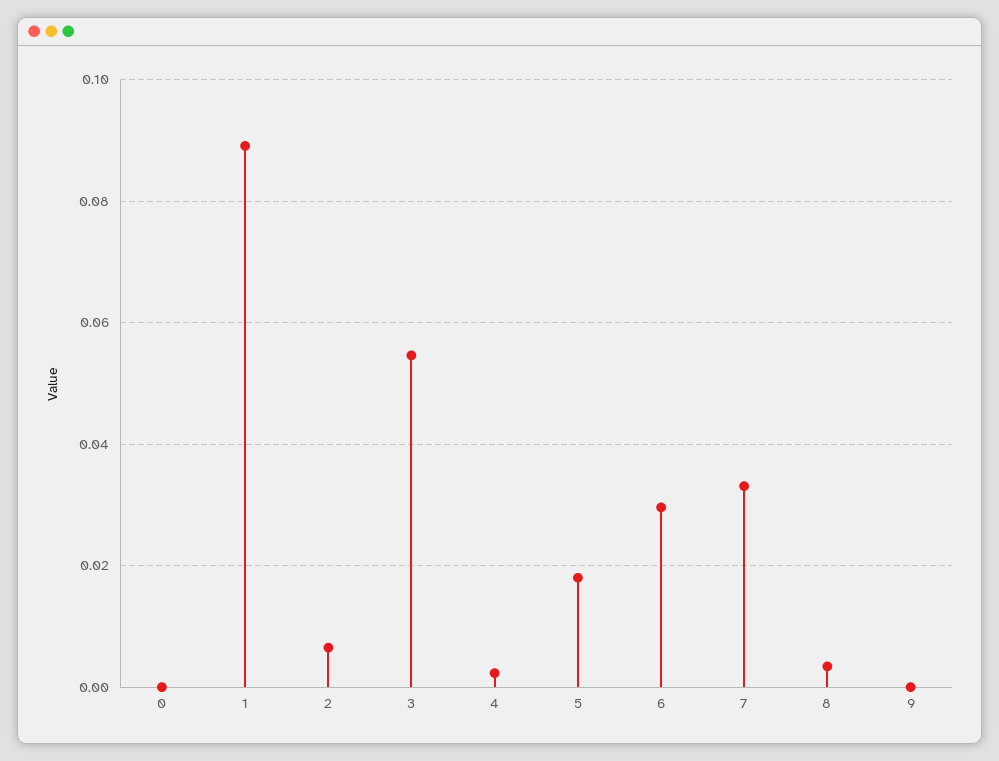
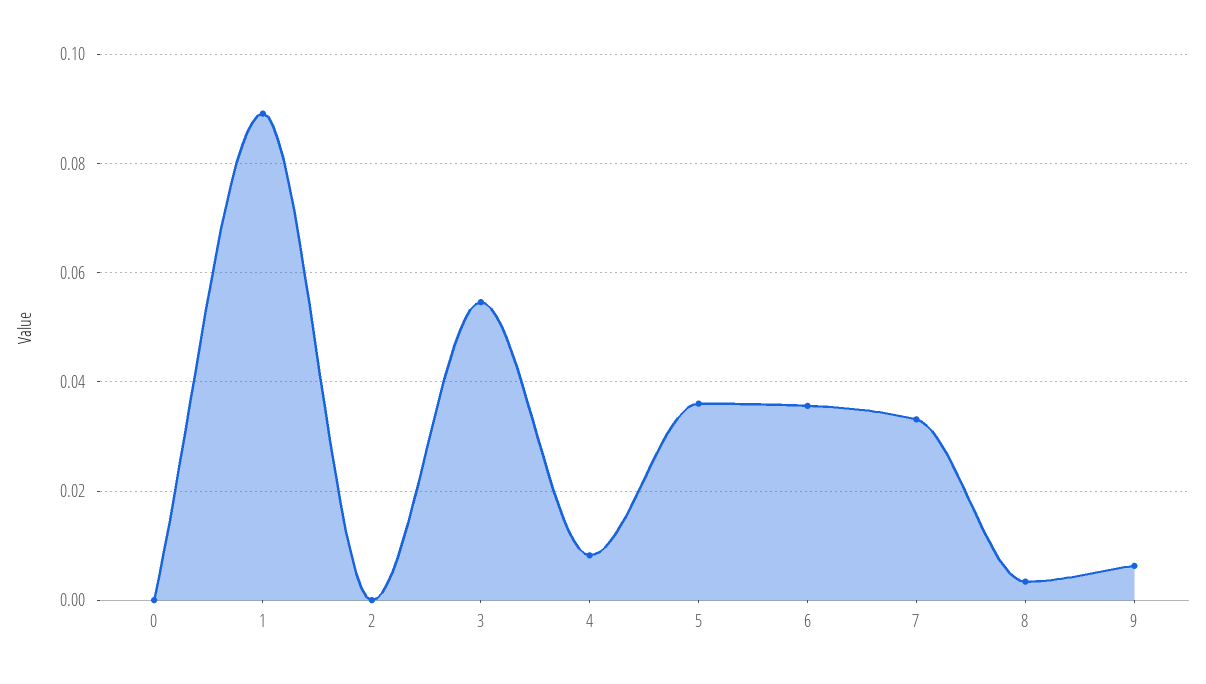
  {
    "0": 0,
    "1": 0.09,
-   "2": 0.006,
+   "2": 0,
    "3": 0.054,
-   "4": 0.002,
+   "4": 0.008,
-   "5": 0.018,
+   "5": 0.036,
-   "6": 0.03,
+   "6": 0.036,
    "7": 0.034,
    "8": 0.004,
-   "9": 0
+   "9": 0.006
  }

